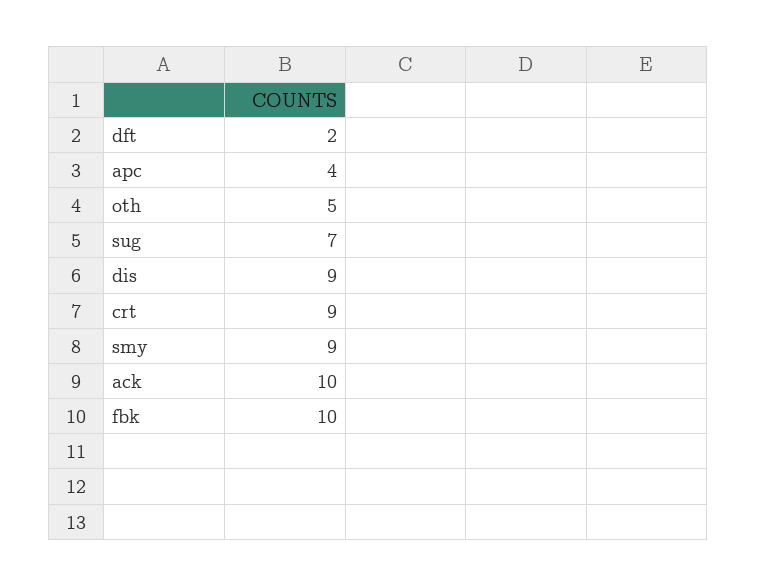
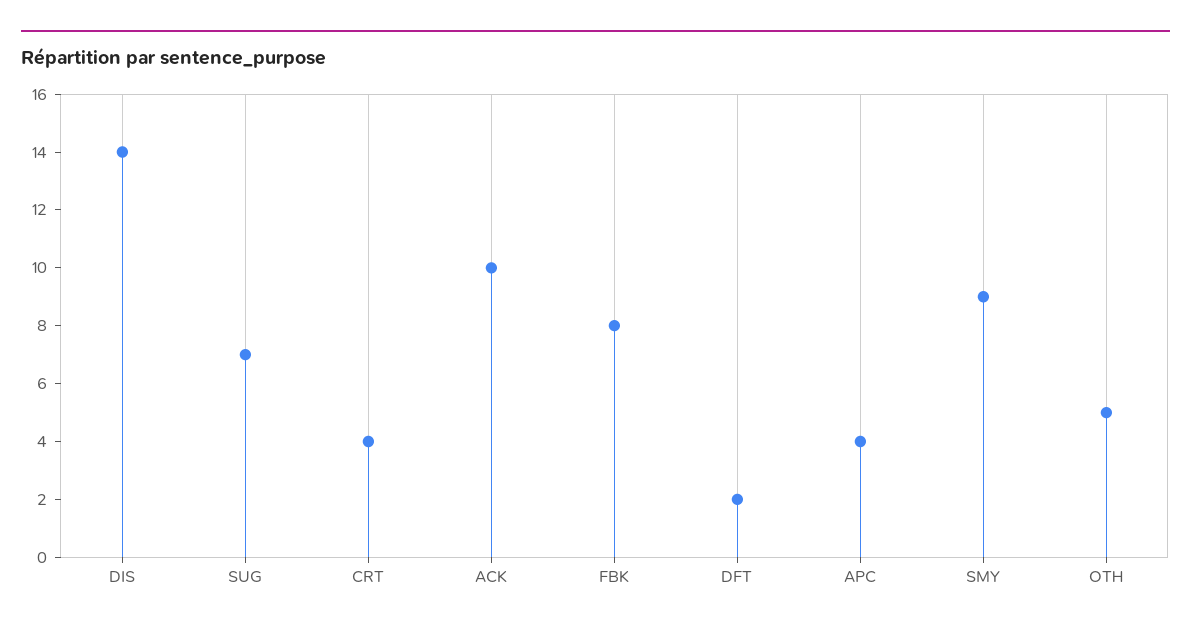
  {
    "dft": 2,
    "apc": 4,
    "oth": 5,
    "sug": 7,
-   "dis": 9,
+   "dis": 14,
-   "crt": 9,
+   "crt": 4,
    "smy": 9,
    "ack": 10,
-   "fbk": 10
+   "fbk": 8
  }

